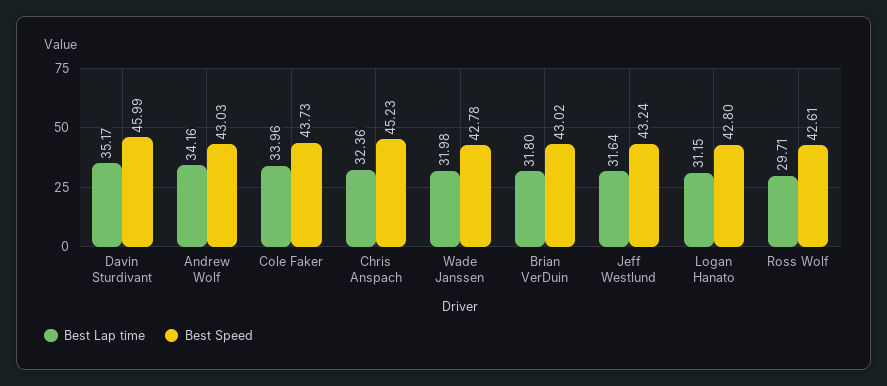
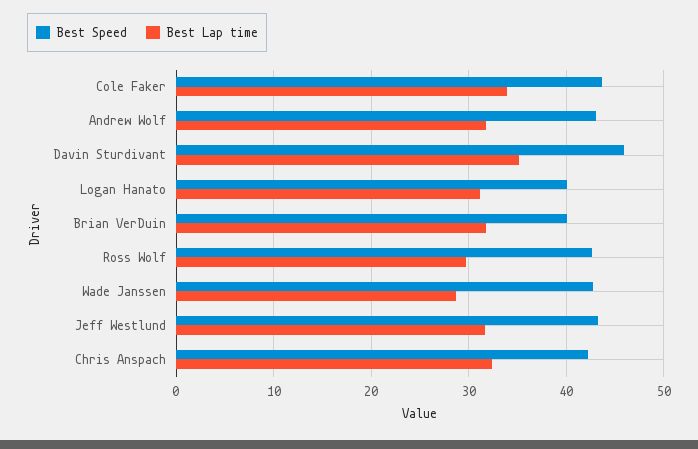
  {
    "Best Lap time": {
      "Davin Sturdivant": 35.17,
-     "Andrew Wolf": 34.16,
+     "Andrew Wolf": 32,
      "Cole Faker": 33.96,
      "Chris Anspach": 32.36,
-     "Wade Janssen": 31.98,
+     "Wade Janssen": 29,
      "Brian VerDuin": 31.8,
      "Jeff Westlund": 31.64,
      "Logan Hanato": 31.15,
      "Ross Wolf": 29.71
    },
    "Best Speed": {
      "Davin Sturdivant": 45.99,
      "Andrew Wolf": 43.03,
      "Cole Faker": 43.73,
-     "Chris Anspach": 45.23,
+     "Chris Anspach": 42,
      "Wade Janssen": 42.78,
-     "Brian VerDuin": 43.02,
+     "Brian VerDuin": 40,
      "Jeff Westlund": 43.24,
-     "Logan Hanato": 42.8,
+     "Logan Hanato": 40,
      "Ross Wolf": 42.61
    }
  }

